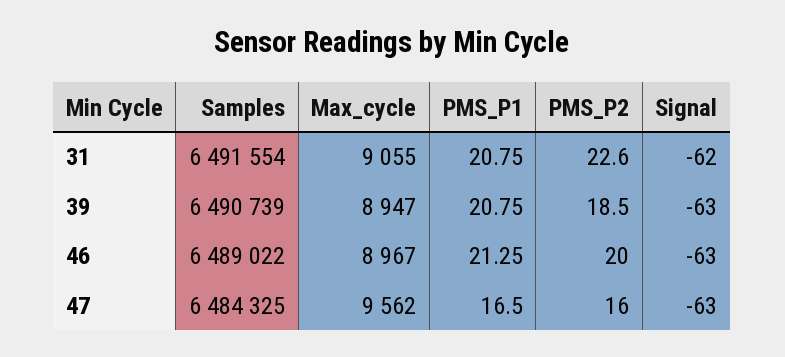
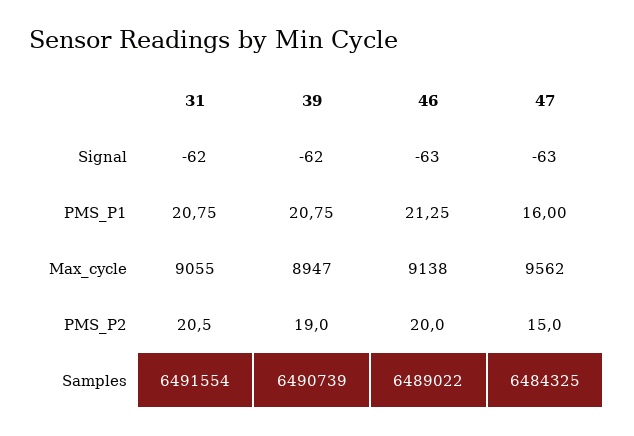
  {
    "Samples": {
      "31": 6491554,
      "39": 6490739,
      "46": 6489022,
      "47": 6484325
    },
    "Max_cycle": {
      "31": 9055,
      "39": 8947,
-     "46": 8967,
+     "46": 9138,
      "47": 9562
    },
    "PMS_P1": {
      "31": 20.75,
      "39": 20.75,
      "46": 21.25,
-     "47": 16.5
+     "47": 16
    },
    "PMS_P2": {
-     "31": 22.6,
+     "31": 20.5,
-     "39": 18.5,
+     "39": 19,
      "46": 20,
-     "47": 16
+     "47": 15
    },
    "Signal": {
      "31": -62,
-     "39": -63,
+     "39": -62,
      "46": -63,
      "47": -63
    }
  }

